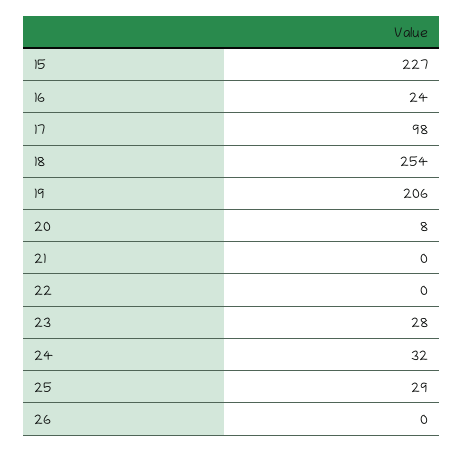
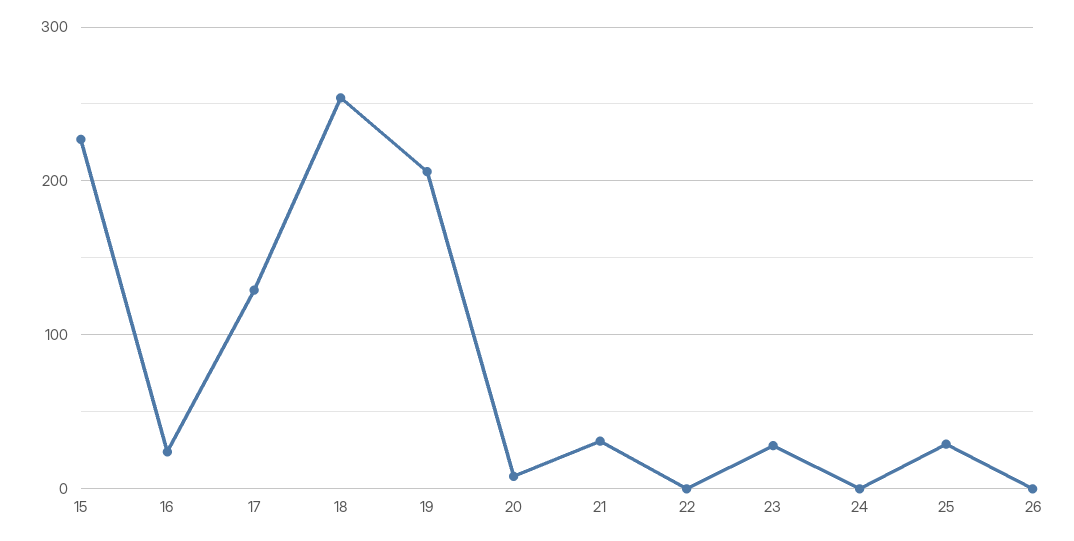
  {
    "15": 227,
    "16": 24,
-   "17": 98,
+   "17": 130,
    "18": 254,
    "19": 206,
    "20": 8,
-   "21": 0,
+   "21": 30,
    "22": 0,
    "23": 28,
-   "24": 32,
+   "24": 0,
    "25": 29,
    "26": 0
  }

